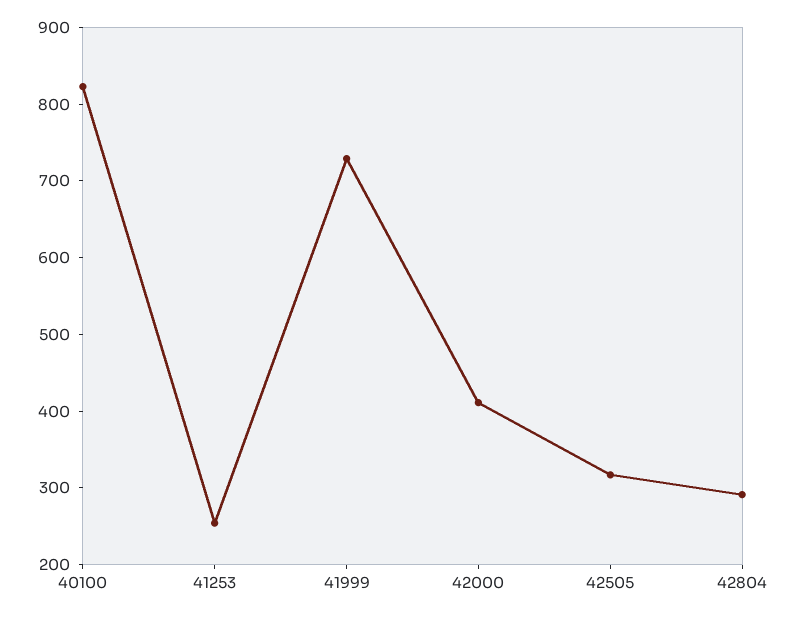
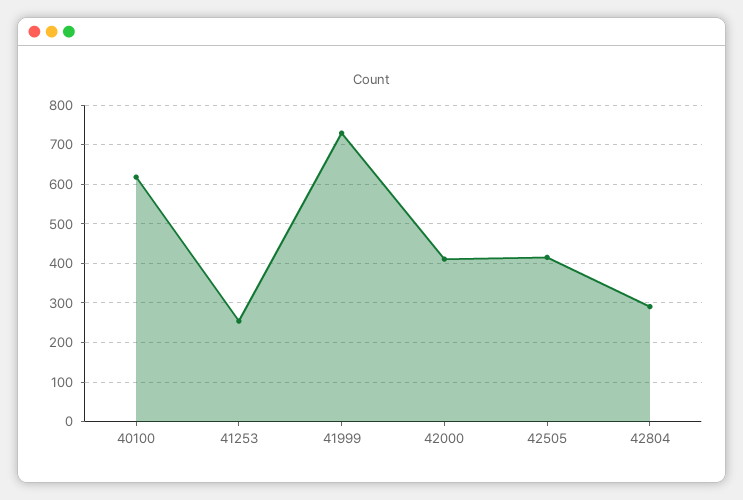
  {
-   "40100": 820,
+   "40100": 620,
    "41253": 260,
    "41999": 720,
    "42000": 420,
-   "42505": 320,
+   "42505": 420,
    "42804": 300
  }

